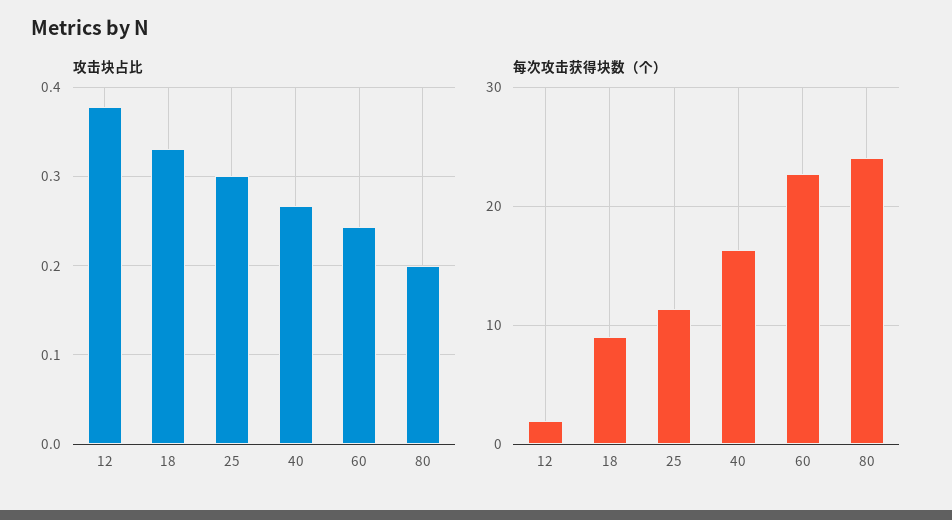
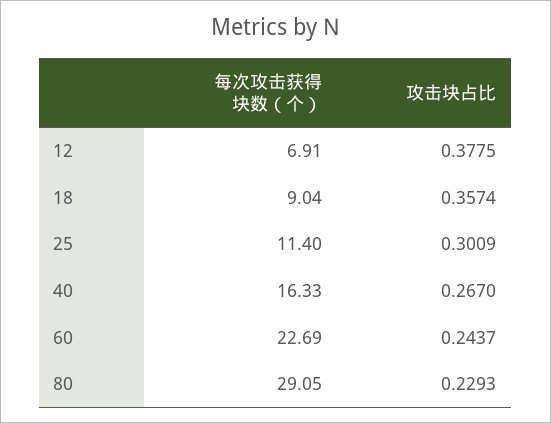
  {
    "攻击块占比": {
      "12": 0.3775,
-     "18": 0.33,
+     "18": 0.3574,
      "25": 0.3009,
      "40": 0.267,
      "60": 0.2437,
-     "80": 0.2
+     "80": 0.2293
    },
    "每次攻击获得块数（个）": {
-     "12": 2,
+     "12": 6.91,
      "18": 9.04,
      "25": 11.4,
      "40": 16.33,
      "60": 22.69,
-     "80": 24
+     "80": 29.05
    }
  }

